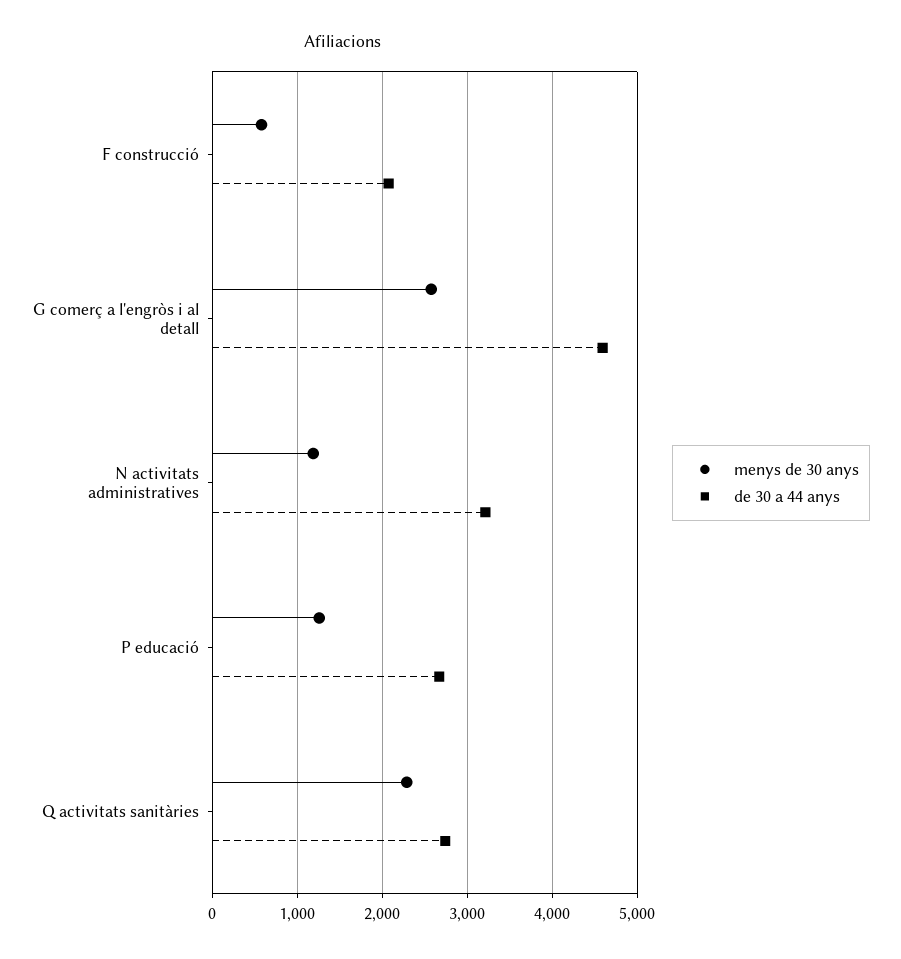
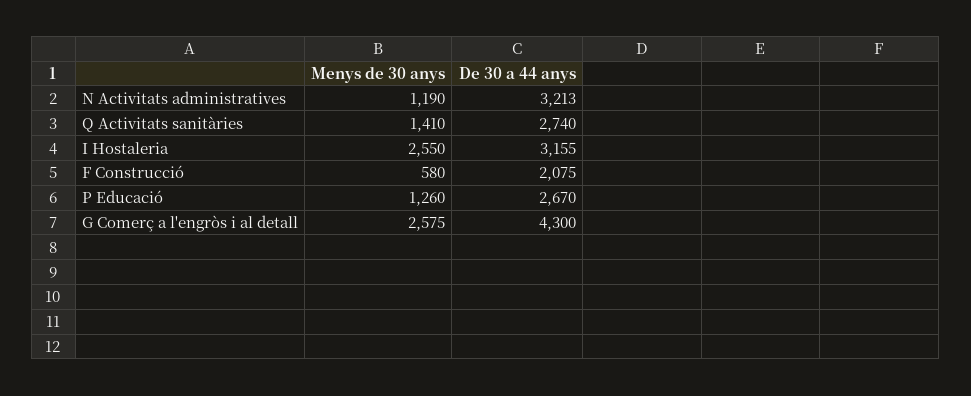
  {
    "menys de 30 anys": {
      "F construcció": 580,
      "G comerç a l'engròs i al detall": 2575,
      "N activitats administratives": 1190,
      "P educació": 1260,
-     "Q activitats sanitàries": 2300
+     "Q activitats sanitàries": 1410,
+     "I Hostaleria": 2550
    },
    "de 30 a 44 anys": {
      "F construcció": 2075,
-     "G comerç a l'engròs i al detall": 4600,
+     "G comerç a l'engròs i al detall": 4300,
      "N activitats administratives": 3213,
      "P educació": 2670,
-     "Q activitats sanitàries": 2740
+     "Q activitats sanitàries": 2740,
+     "I Hostaleria": 3155
    }
  }

